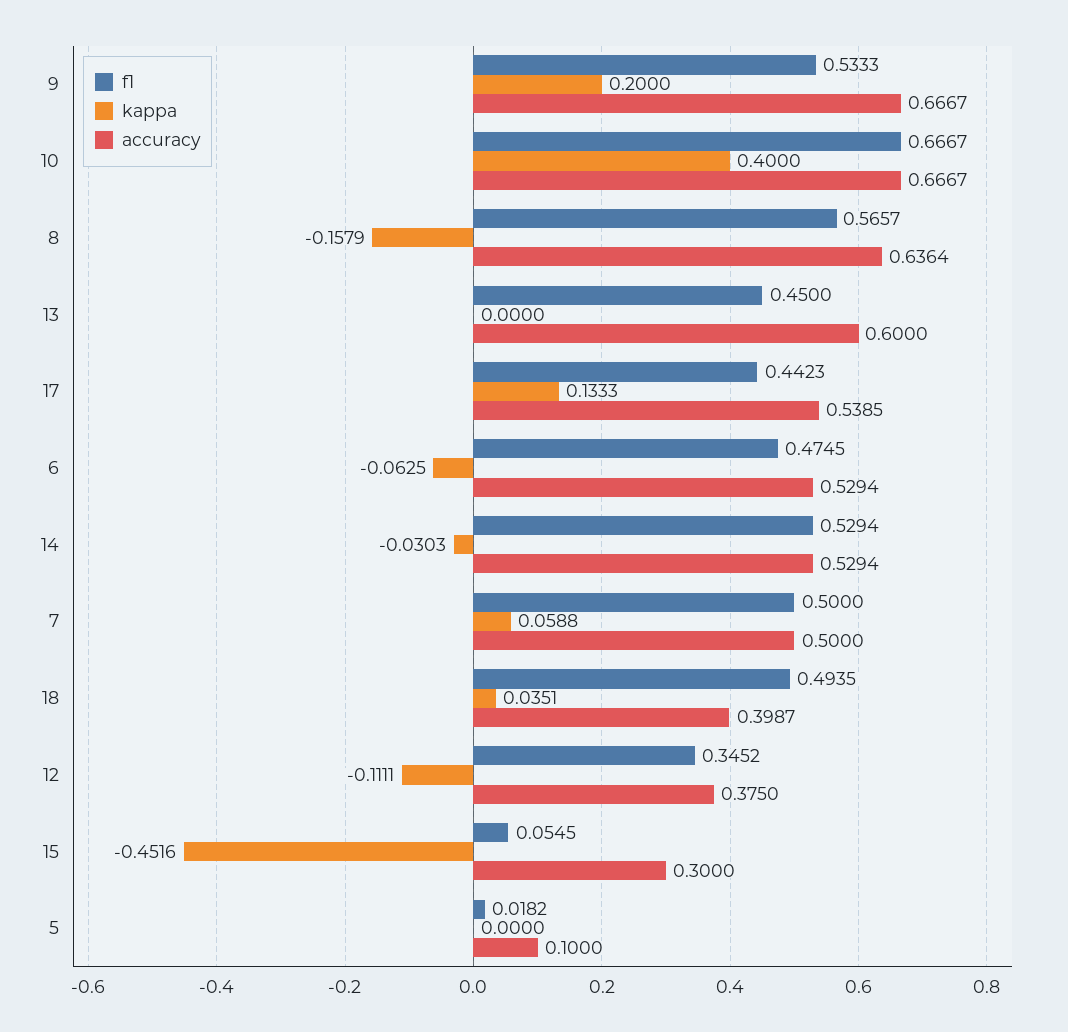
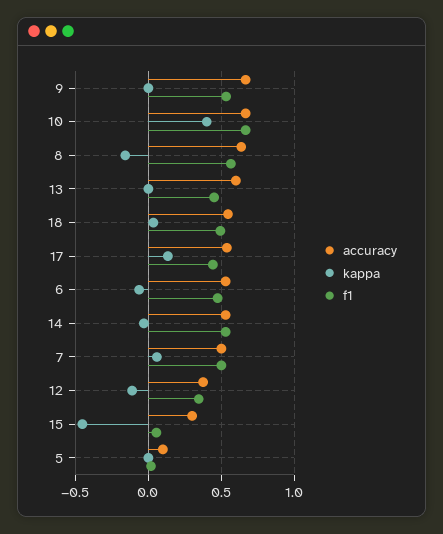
  {
    "f1": {
      "9": 0.5333,
      "10": 0.6667,
      "8": 0.5657,
      "13": 0.45,
      "17": 0.4423,
      "6": 0.4745,
      "14": 0.5294,
      "7": 0.5,
      "18": 0.4935,
      "12": 0.3452,
      "15": 0.0545,
      "5": 0.0182
    },
    "kappa": {
-     "9": 0.2,
+     "9": 0,
      "10": 0.4,
      "8": -0.1579,
      "13": 0,
      "17": 0.1333,
      "6": -0.0625,
      "14": -0.0303,
      "7": 0.0588,
      "18": 0.0351,
      "12": -0.1111,
      "15": -0.4516,
      "5": 0
    },
    "accuracy": {
      "9": 0.6667,
      "10": 0.6667,
      "8": 0.6364,
      "13": 0.6,
      "17": 0.5385,
      "6": 0.5294,
      "14": 0.5294,
      "7": 0.5,
-     "18": 0.3987,
+     "18": 0.55,
      "12": 0.375,
      "15": 0.3,
      "5": 0.1
    }
  }

